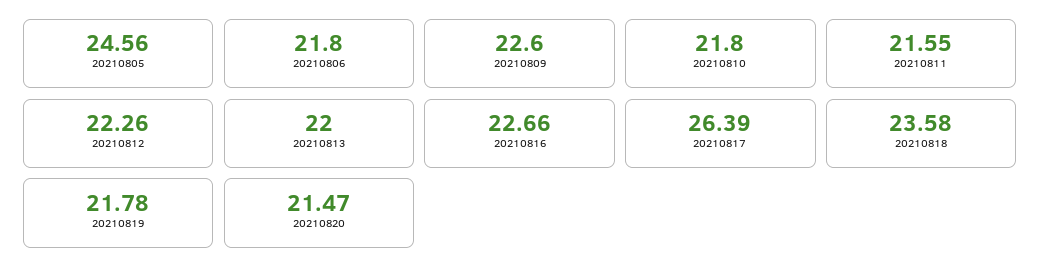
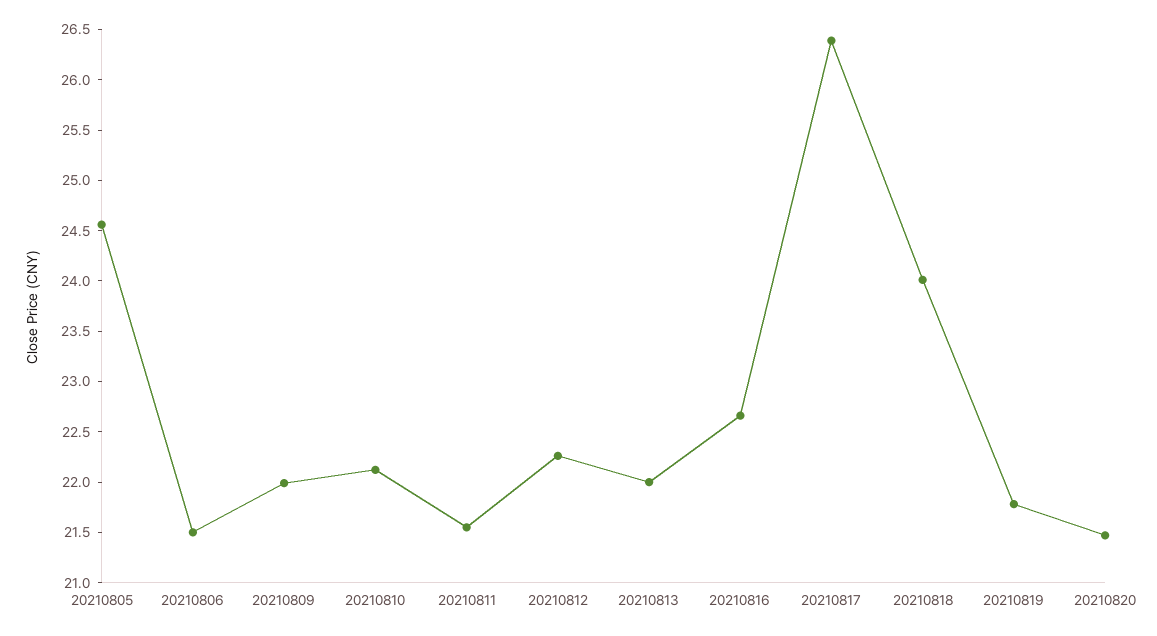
  {
    "20210805": 24.56,
-   "20210806": 21.8,
+   "20210806": 21.5,
-   "20210809": 22.6,
+   "20210809": 22,
-   "20210810": 21.8,
+   "20210810": 22.1,
    "20210811": 21.55,
    "20210812": 22.26,
    "20210813": 22,
    "20210816": 22.66,
    "20210817": 26.39,
-   "20210818": 23.58,
+   "20210818": 24,
    "20210819": 21.78,
    "20210820": 21.47
  }

